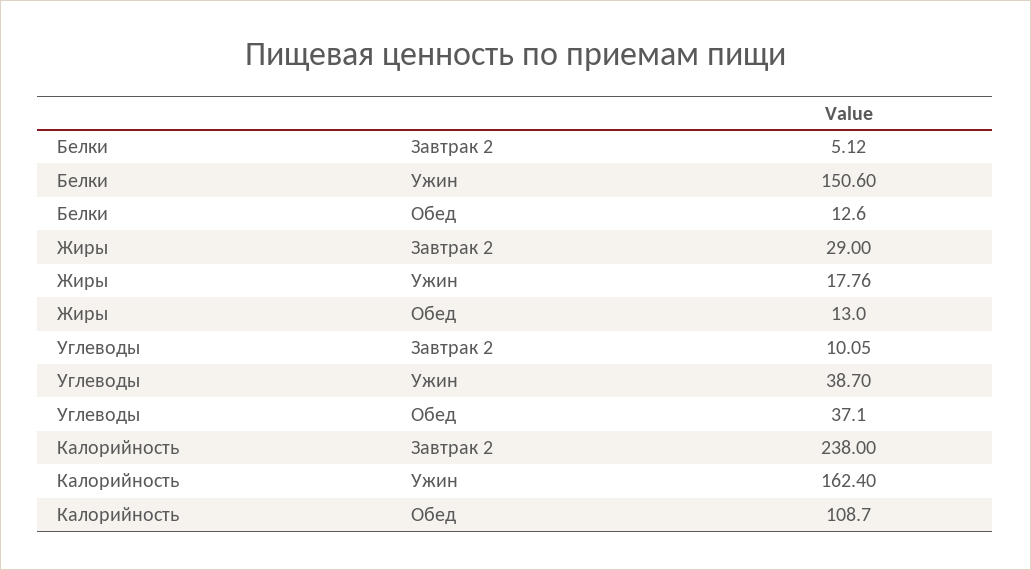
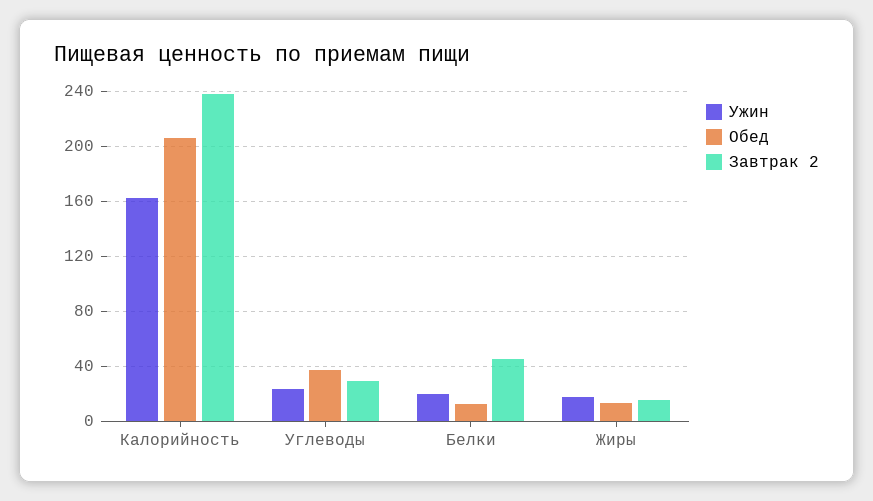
  {
    "Завтрак 2": {
-     "Белки": 5.12,
+     "Белки": 45,
-     "Жиры": 29,
+     "Жиры": 15,
-     "Углеводы": 10.05,
+     "Углеводы": 30,
      "Калорийность": 238
    },
    "Ужин": {
-     "Белки": 150.6,
+     "Белки": 20,
      "Жиры": 17.76,
-     "Углеводы": 38.7,
+     "Углеводы": 25,
      "Калорийность": 162.4
    },
    "Обед": {
      "Белки": 12.6,
      "Жиры": 13,
      "Углеводы": 37.1,
-     "Калорийность": 108.7
+     "Калорийность": 205
    }
  }

